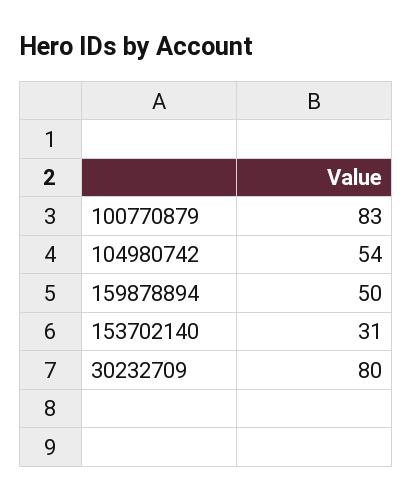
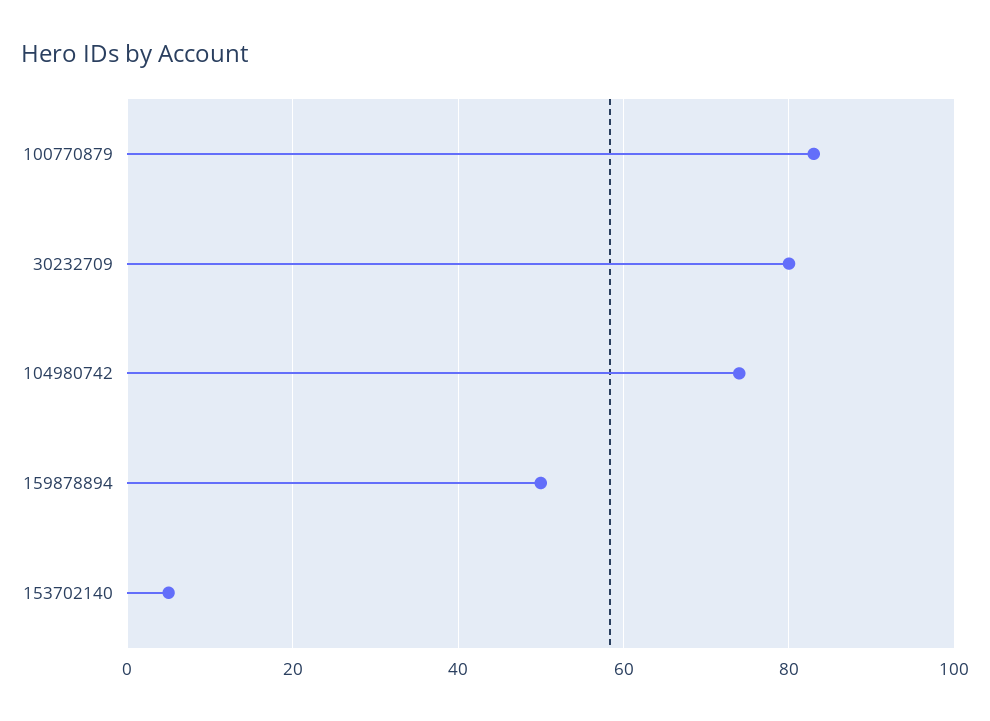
  {
    "100770879": 83,
-   "104980742": 54,
+   "104980742": 75,
    "159878894": 50,
-   "153702140": 31,
+   "153702140": 5,
    "30232709": 80
  }

